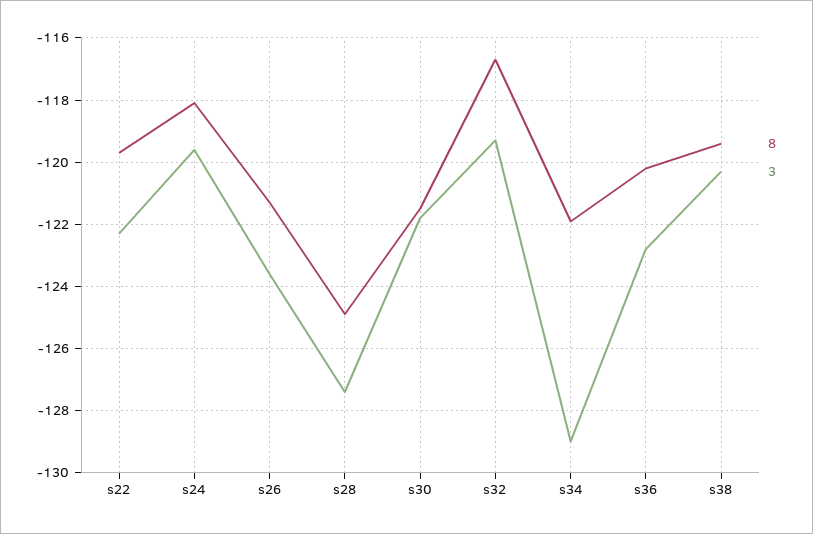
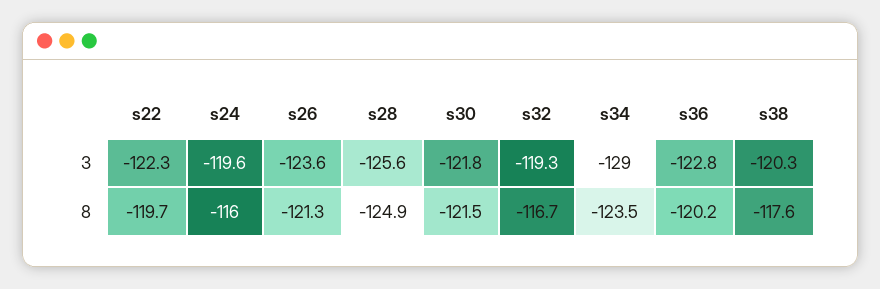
  {
    "8": {
      "s22": -119.7,
-     "s24": -118,
+     "s24": -116,
      "s26": -121.3,
      "s28": -124.9,
      "s30": -121.5,
      "s32": -116.7,
-     "s34": -122,
+     "s34": -123.5,
      "s36": -120.2,
-     "s38": -119.5
+     "s38": -117.6
    },
    "3": {
      "s22": -122.3,
      "s24": -119.6,
      "s26": -123.6,
-     "s28": -127.5,
+     "s28": -125.6,
      "s30": -121.8,
      "s32": -119.3,
      "s34": -129,
      "s36": -122.8,
      "s38": -120.3
    }
  }

